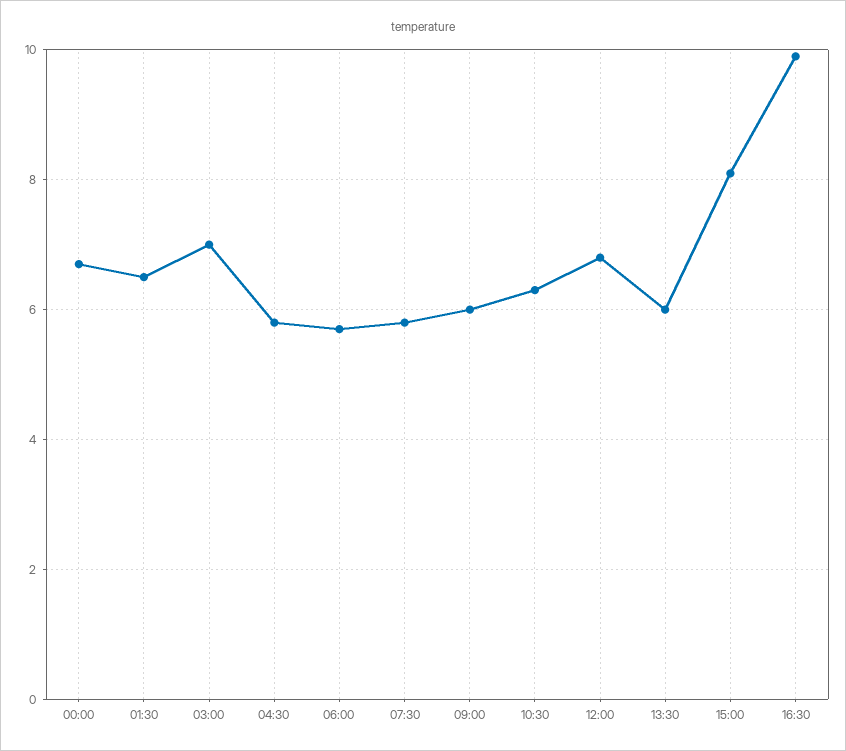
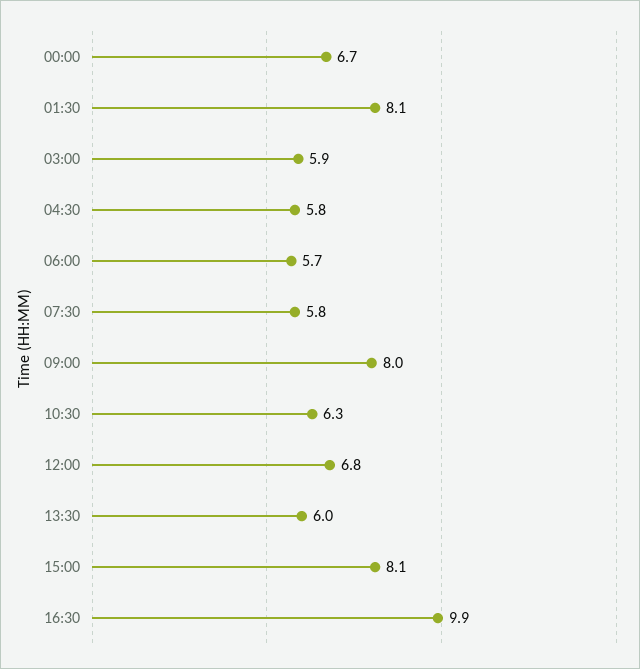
  {
    "00:00": 6.7,
-   "01:30": 6.5,
+   "01:30": 8.1,
-   "03:00": 7,
+   "03:00": 5.9,
    "04:30": 5.8,
    "06:00": 5.7,
    "07:30": 5.8,
-   "09:00": 6,
+   "09:00": 8,
    "10:30": 6.3,
    "12:00": 6.8,
    "13:30": 6,
    "15:00": 8.1,
    "16:30": 9.9
  }

